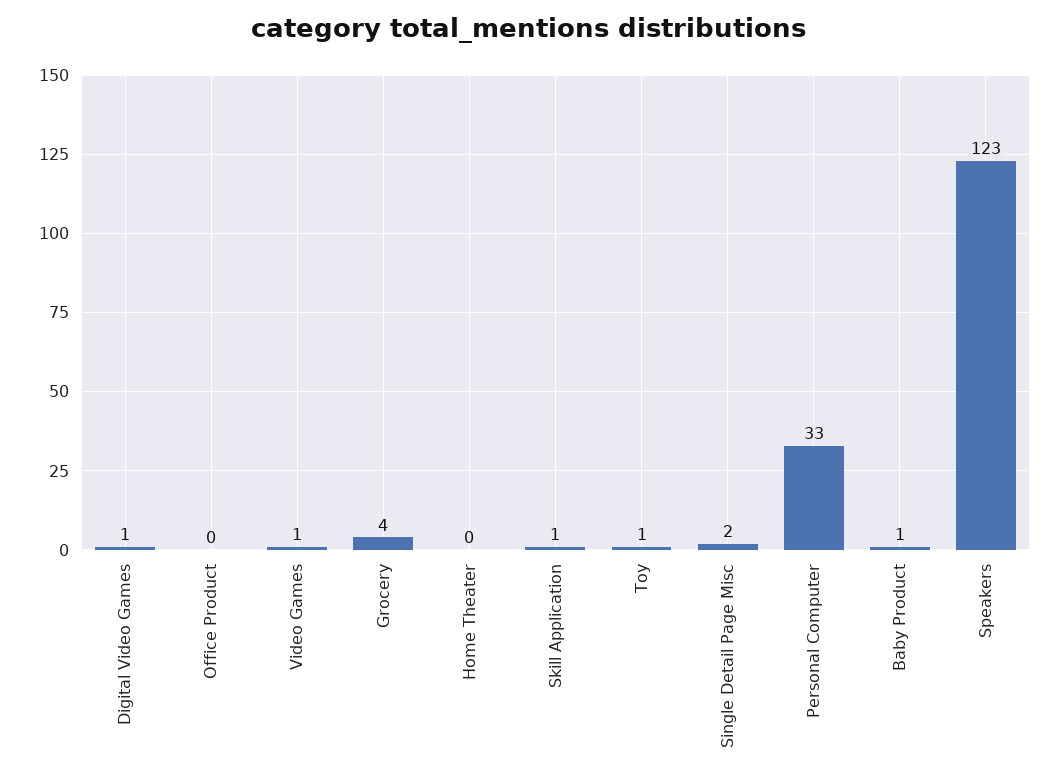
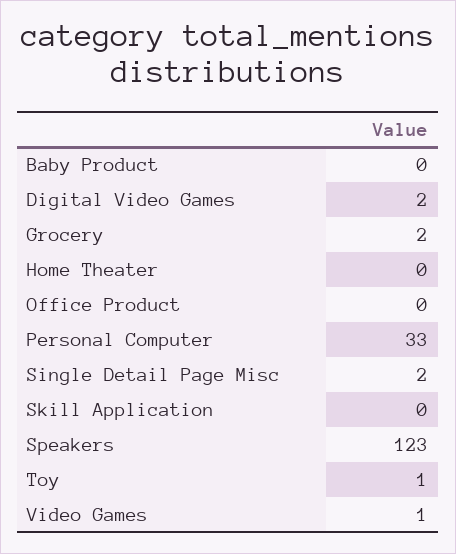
  {
-   "Digital Video Games": 1,
+   "Digital Video Games": 2,
    "Office Product": 0,
    "Video Games": 1,
-   "Grocery": 4,
+   "Grocery": 2,
    "Home Theater": 0,
-   "Skill Application": 1,
+   "Skill Application": 0,
    "Toy": 1,
    "Single Detail Page Misc": 2,
    "Personal Computer": 33,
-   "Baby Product": 1,
+   "Baby Product": 0,
    "Speakers": 123
  }

